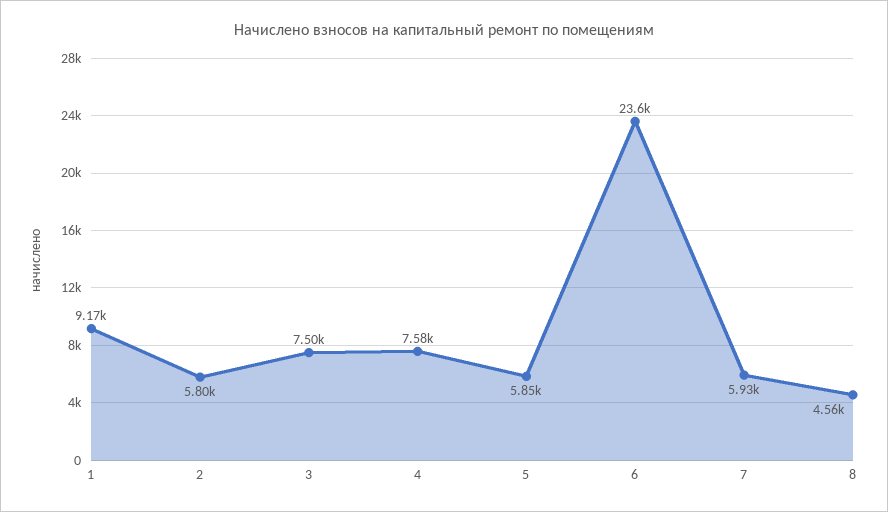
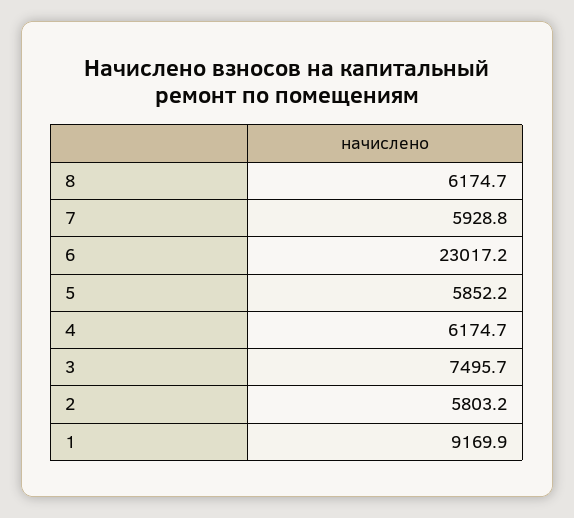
  {
    "1": 9169.9,
    "2": 5803.2,
    "3": 7495.7,
-   "4": 7580,
+   "4": 6174.7,
    "5": 5852.2,
-   "6": 23600,
+   "6": 23017.2,
    "7": 5928.8,
-   "8": 4560
+   "8": 6174.7
  }

